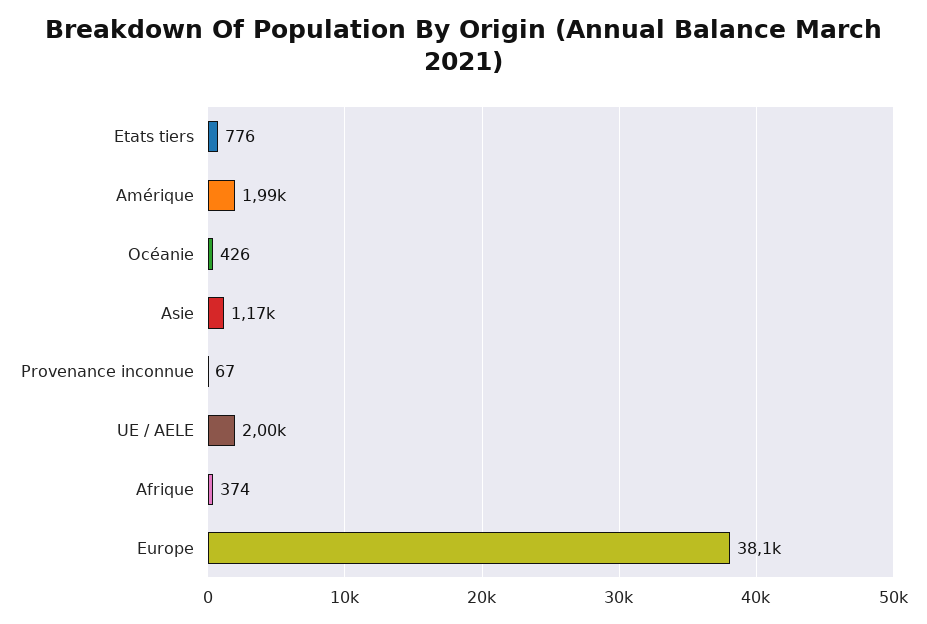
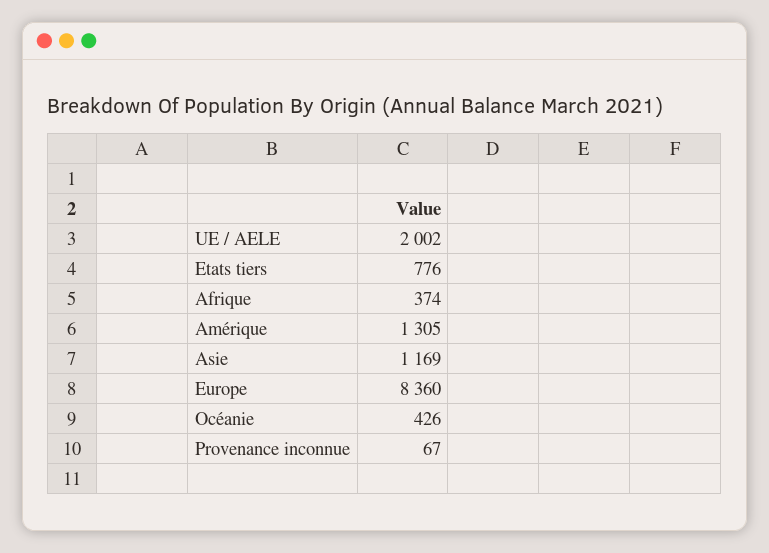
  {
    "Etats tiers": 776,
-   "Amérique": 1990,
+   "Amérique": 1305,
    "Océanie": 426,
    "Asie": 1169,
    "Provenance inconnue": 67,
    "UE / AELE": 2002,
    "Afrique": 374,
-   "Europe": 38100
+   "Europe": 8360
  }

